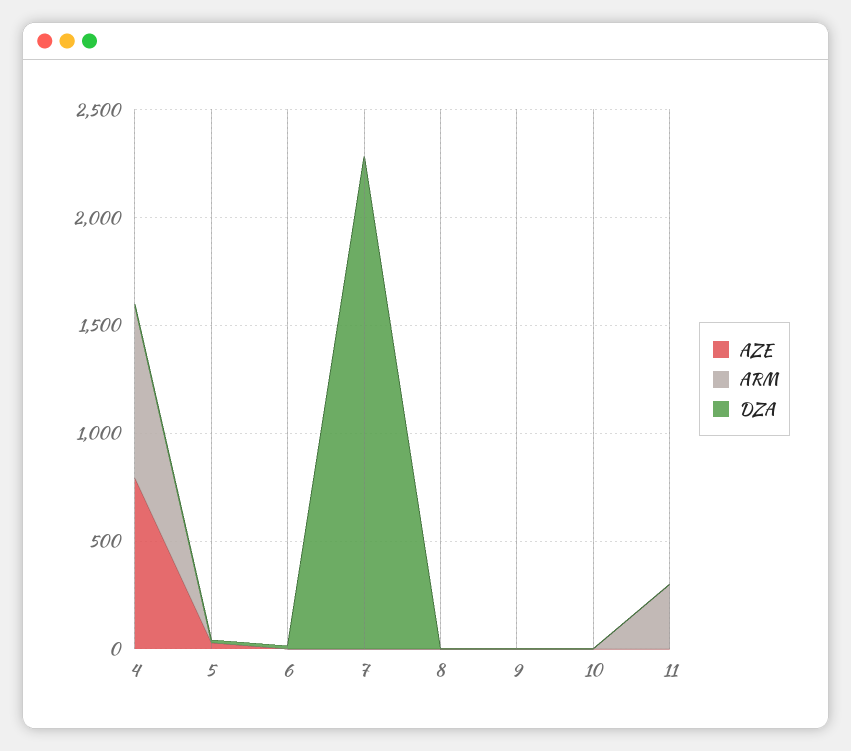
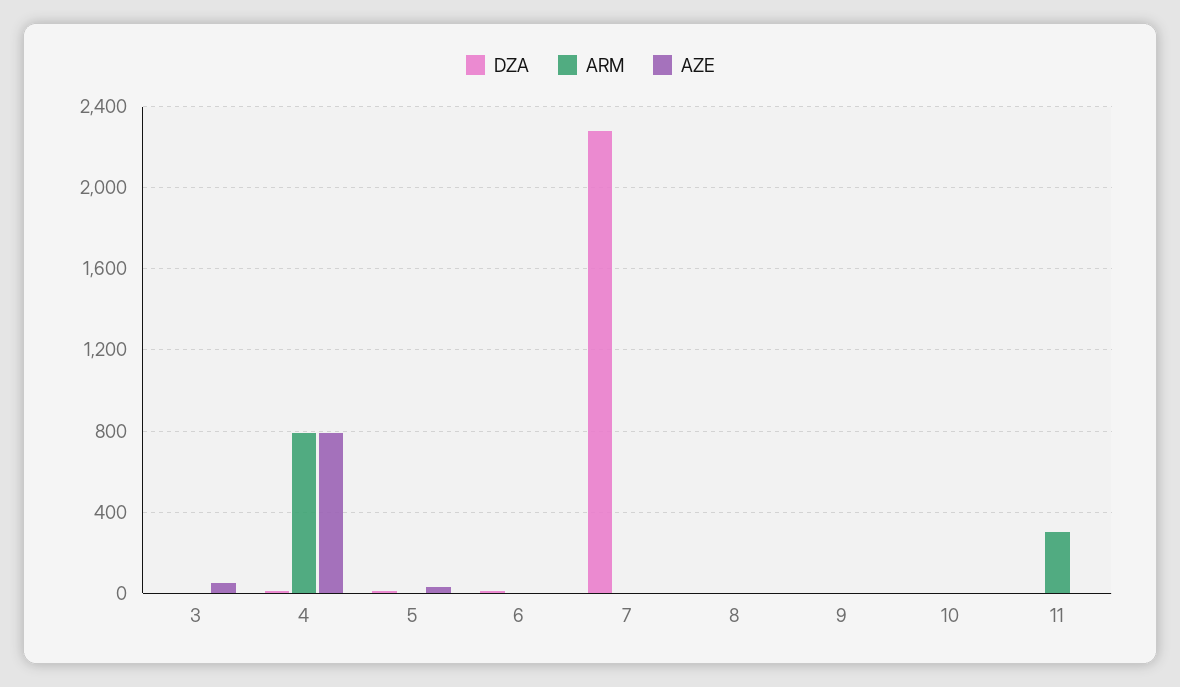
  {
    "AZE": {
      "4": 800,
      "5": 50,
      "6": 0,
      "7": 0,
      "8": 0,
      "9": 0,
      "10": 0,
-     "11": 0
+     "11": 0,
+     "3": 50
    },
    "ARM": {
      "4": 800,
      "5": 0,
      "6": 0,
      "7": 0,
      "8": 0,
      "9": 0,
      "10": 0,
-     "11": 300
+     "11": 300,
+     "3": 0
    },
    "DZA": {
      "4": 0,
      "5": 0,
      "6": 0,
      "7": 2300,
      "8": 0,
      "9": 0,
      "10": 0,
-     "11": 0
+     "11": 0,
+     "3": 0
    }
  }

